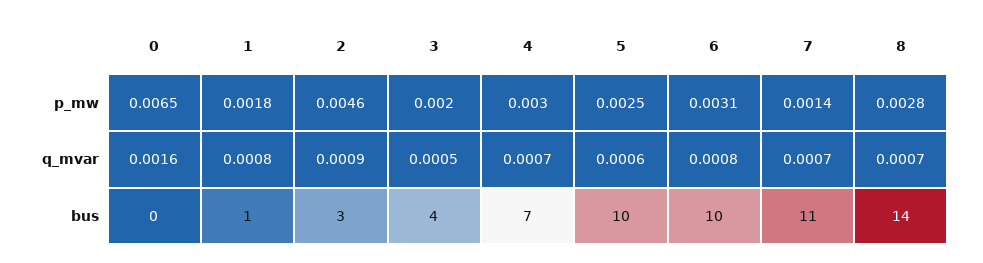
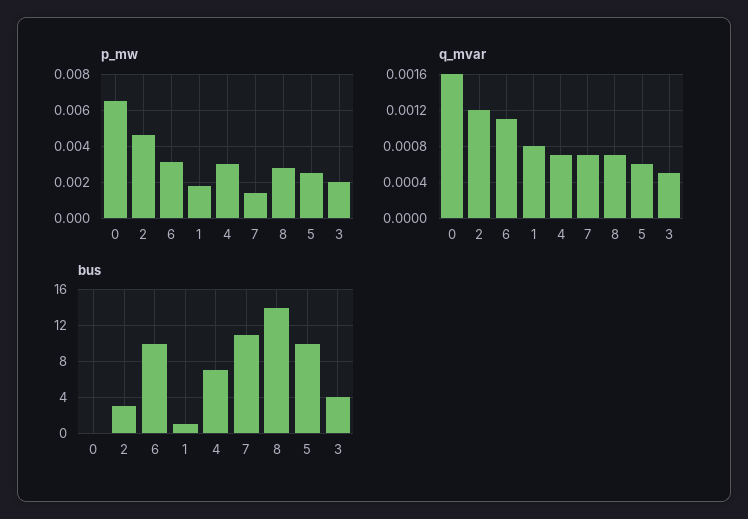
  {
    "p_mw": {
      "0": 0.0065,
      "1": 0.0018,
      "2": 0.0046,
      "3": 0.002,
      "4": 0.003,
      "5": 0.0025,
      "6": 0.0031,
      "7": 0.0014,
      "8": 0.0028
    },
    "q_mvar": {
      "0": 0.0016,
      "1": 0.0008,
-     "2": 0.0009,
+     "2": 0.0012,
      "3": 0.0005,
      "4": 0.0007,
      "5": 0.0006,
-     "6": 0.0008,
+     "6": 0.0011,
      "7": 0.0007,
      "8": 0.0007
    },
    "bus": {
      "0": 0,
      "1": 1,
      "2": 3,
      "3": 4,
      "4": 7,
      "5": 10,
      "6": 10,
      "7": 11,
      "8": 14
    }
  }

